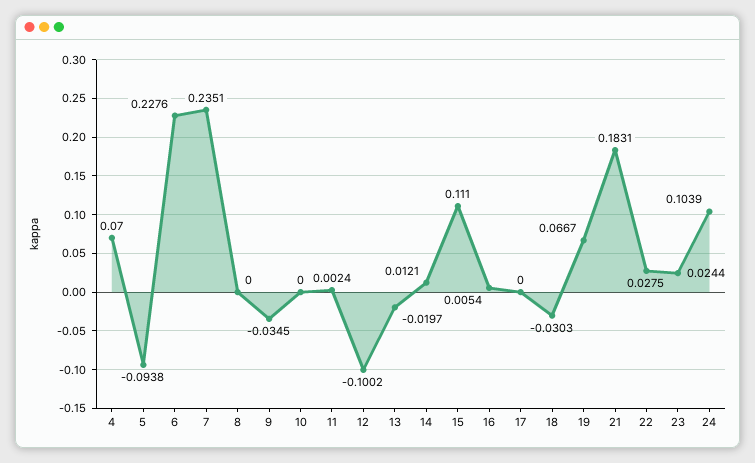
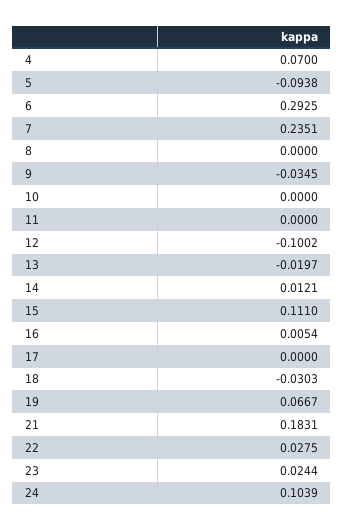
  {
    "4": 0.07,
    "5": -0.0938,
-   "6": 0.2276,
+   "6": 0.2925,
    "7": 0.2351,
    "8": 0,
    "9": -0.0345,
    "10": 0,
-   "11": 0.0024,
+   "11": 0,
    "12": -0.1002,
    "13": -0.0197,
    "14": 0.0121,
    "15": 0.111,
    "16": 0.0054,
    "17": 0,
    "18": -0.0303,
    "19": 0.0667,
    "21": 0.1831,
    "22": 0.0275,
    "23": 0.0244,
    "24": 0.1039
  }

